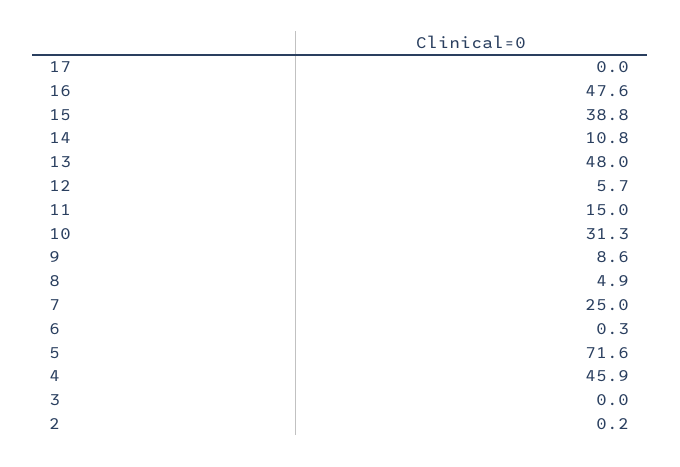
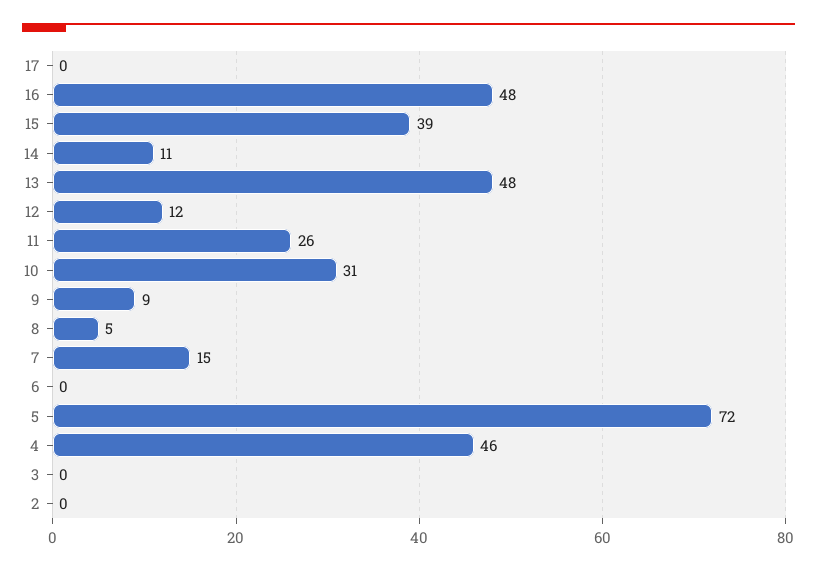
  {
    "17": 0,
    "16": 47.6,
    "15": 38.8,
    "14": 10.8,
    "13": 48,
-   "12": 5.7,
+   "12": 12,
-   "11": 15,
+   "11": 26,
    "10": 31.3,
    "9": 8.6,
    "8": 4.9,
-   "7": 25,
+   "7": 15,
    "6": 0.3,
    "5": 71.6,
    "4": 45.9,
    "3": 0,
    "2": 0.2
  }

